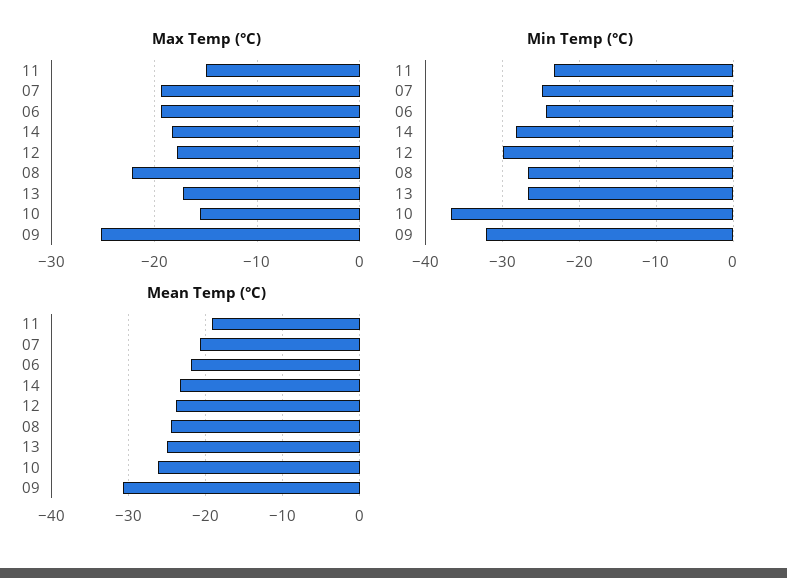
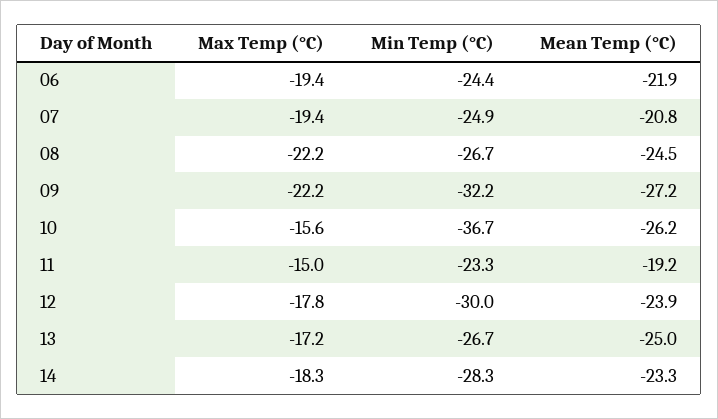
  {
    "Max Temp (°C)": {
      "11": -15,
      "07": -19.4,
      "06": -19.4,
      "14": -18.3,
      "12": -17.8,
      "08": -22.2,
      "13": -17.2,
      "10": -15.6,
-     "09": -25
+     "09": -22.2
    },
    "Min Temp (°C)": {
      "11": -23.3,
      "07": -24.9,
      "06": -24.4,
      "14": -28.3,
      "12": -30,
      "08": -26.7,
      "13": -26.7,
      "10": -36.7,
      "09": -32.2
    },
    "Mean Temp (°C)": {
      "11": -19.2,
      "07": -20.8,
      "06": -21.9,
      "14": -23.3,
      "12": -23.9,
      "08": -24.5,
      "13": -25,
      "10": -26.2,
-     "09": -31
+     "09": -27.2
    }
  }

